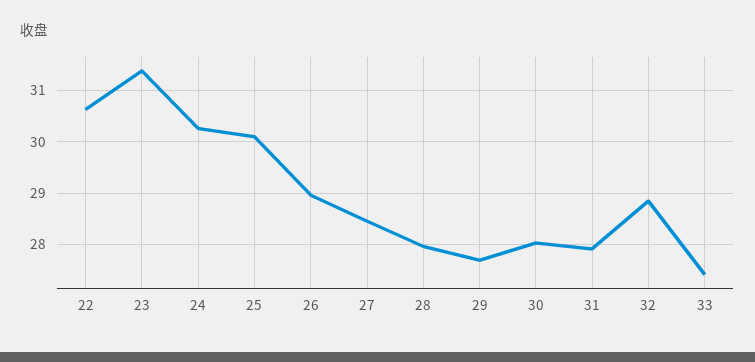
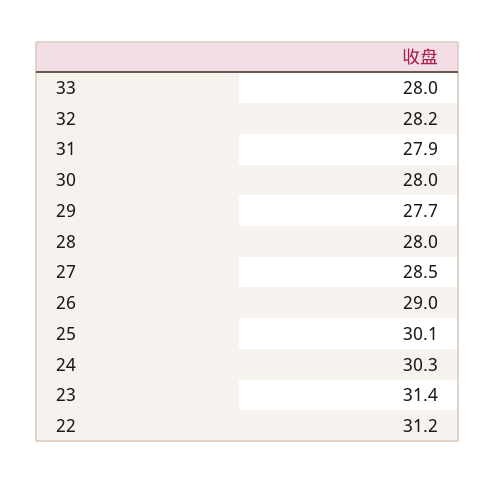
  {
-   "22": 30.6,
+   "22": 31.2,
    "23": 31.4,
    "24": 30.3,
    "25": 30.1,
    "26": 29,
    "27": 28.5,
    "28": 28,
    "29": 27.7,
    "30": 28,
    "31": 27.9,
-   "32": 28.8,
+   "32": 28.2,
-   "33": 27.4
+   "33": 28
  }

